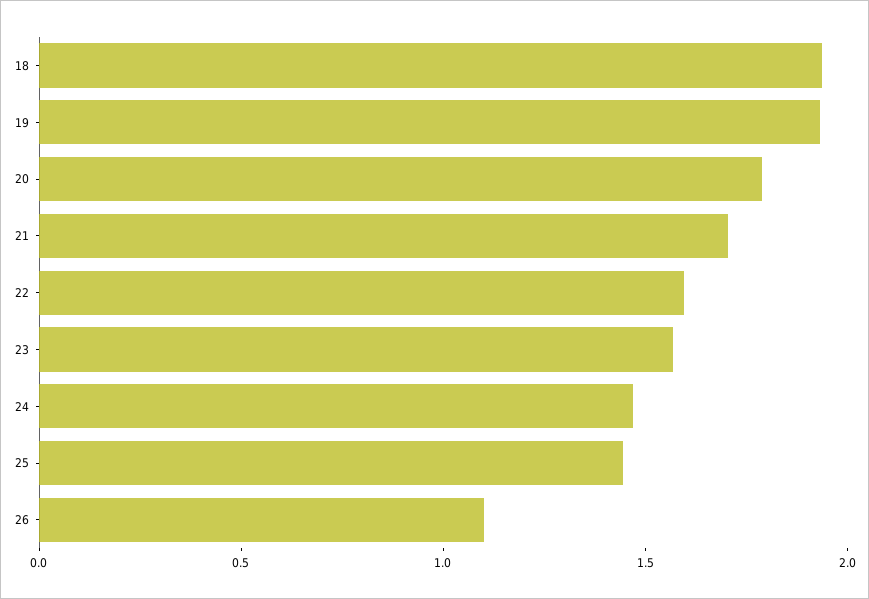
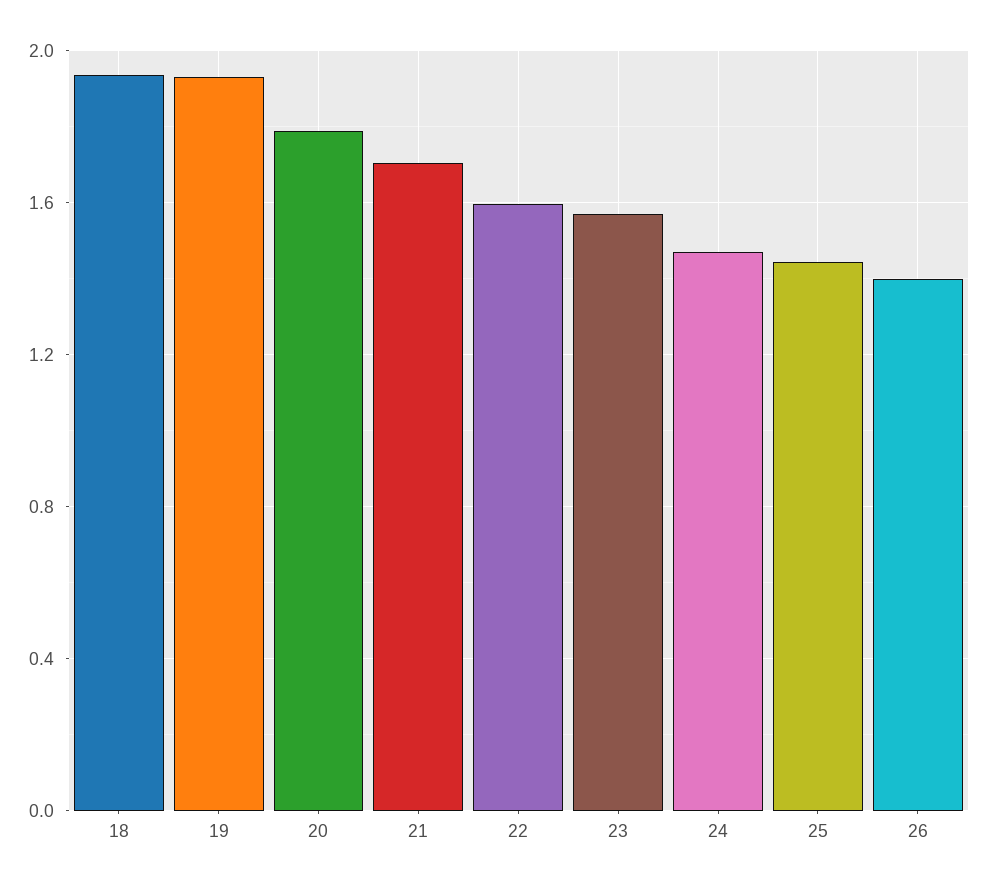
  {
    "18": 1.95,
    "19": 1.95,
    "20": 1.8,
    "21": 1.7,
    "22": 1.6,
    "23": 1.55,
    "24": 1.45,
    "25": 1.45,
-   "26": 1.1
+   "26": 1.4
  }

